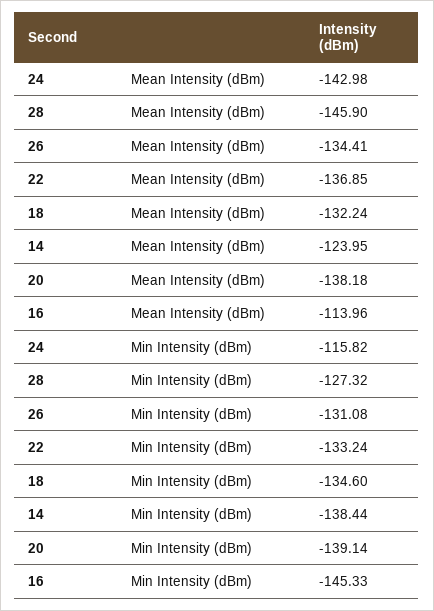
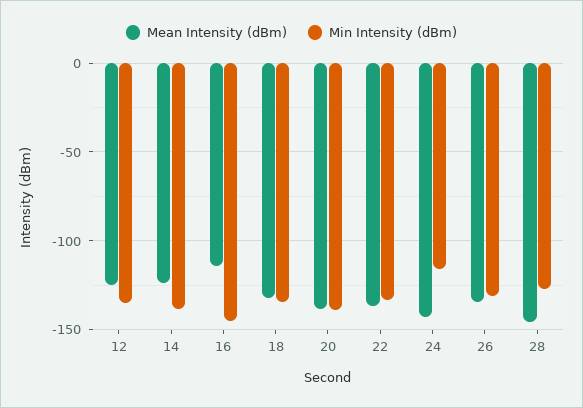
  {
    "Mean Intensity (dBm)": {
      "24": -142.98,
      "28": -145.9,
      "26": -134.41,
      "22": -136.85,
      "18": -132.24,
      "14": -123.95,
      "20": -138.18,
-     "16": -113.96
+     "16": -113.96,
+     "12": -125
    },
    "Min Intensity (dBm)": {
      "24": -115.82,
      "28": -127.32,
      "26": -131.08,
      "22": -133.24,
      "18": -134.6,
      "14": -138.44,
      "20": -139.14,
-     "16": -145.33
+     "16": -145.33,
+     "12": -135
    }
  }

